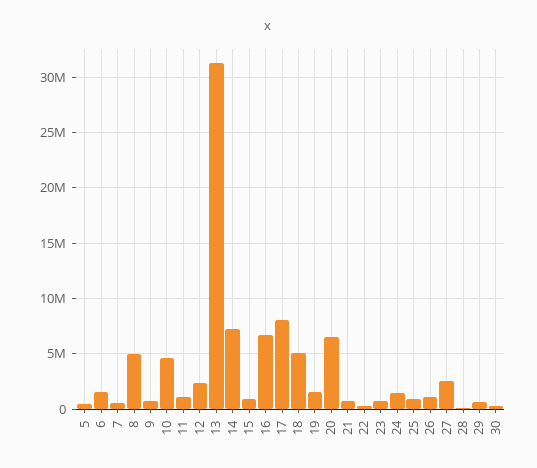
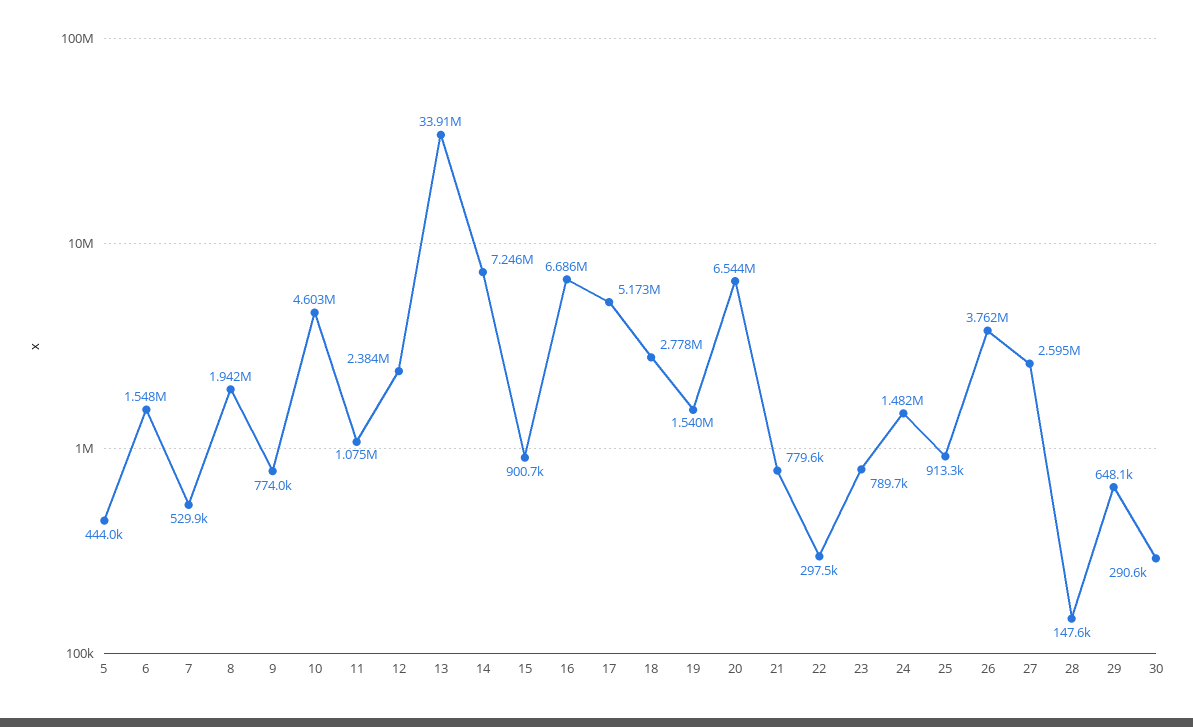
  {
    "5": 444000,
    "6": 1548000,
    "7": 529900,
-   "8": 5000000,
+   "8": 1942000,
    "9": 774000,
    "10": 4603000,
    "11": 1075000,
    "12": 2384000,
-   "13": 31000000,
+   "13": 33910000,
    "14": 7246000,
    "15": 900700,
    "16": 6686000,
-   "17": 8000000,
+   "17": 5173000,
-   "18": 5000000,
+   "18": 2778000,
    "19": 1540000,
    "20": 6544000,
    "21": 779600,
    "22": 297500,
    "23": 789700,
    "24": 1482000,
    "25": 913300,
-   "26": 1000000,
+   "26": 3762000,
    "27": 2595000,
    "28": 147600,
    "29": 648100,
    "30": 290600
  }

